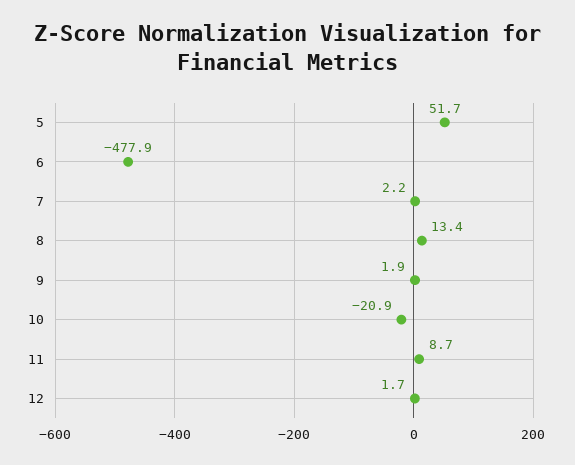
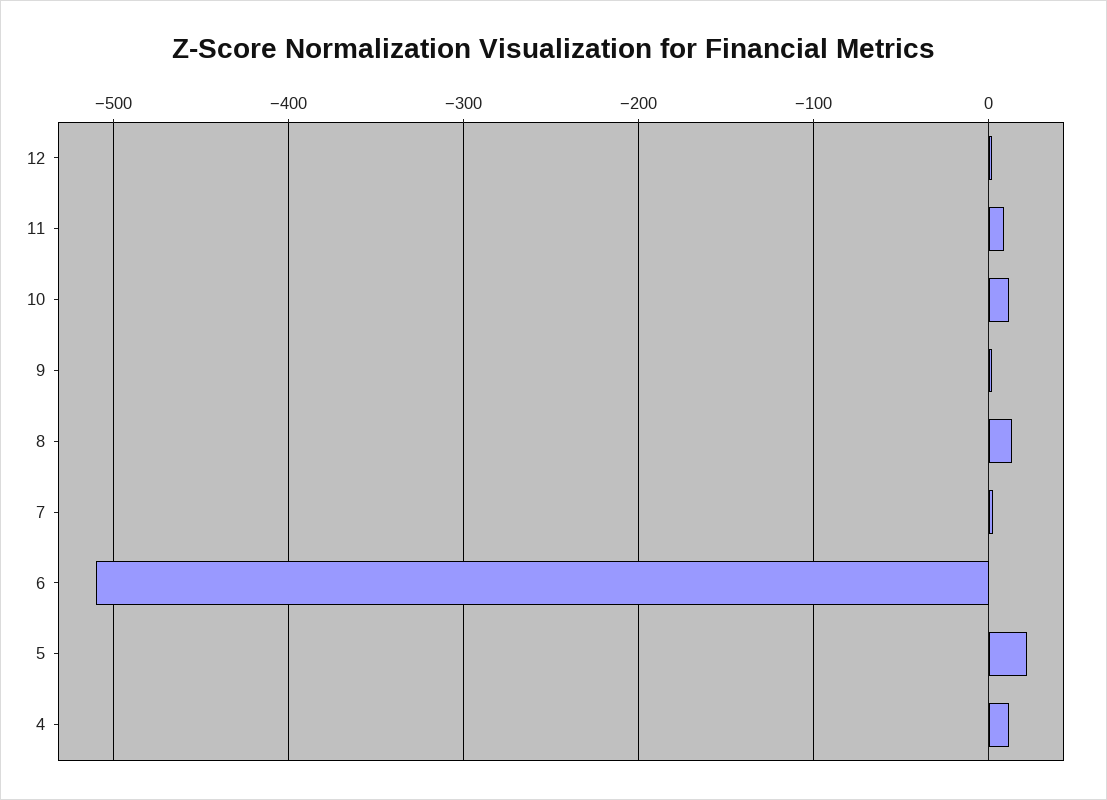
  {
-   "5": 51.7,
+   "5": 20,
-   "6": -477.9,
+   "6": -510,
    "7": 2.2,
    "8": 13.4,
    "9": 1.9,
-   "10": -20.9,
+   "10": 10,
    "11": 8.7,
-   "12": 1.7
+   "12": 1.7,
+   "4": 10
  }

